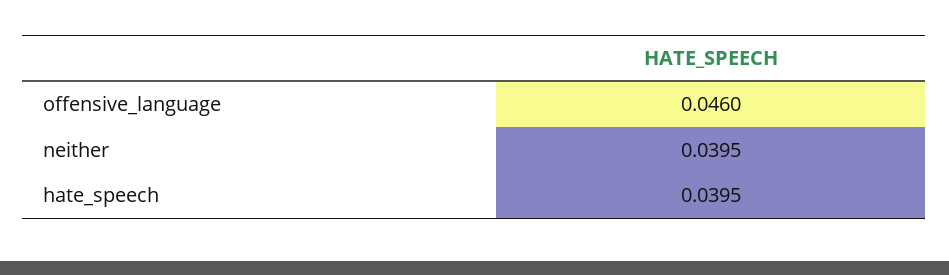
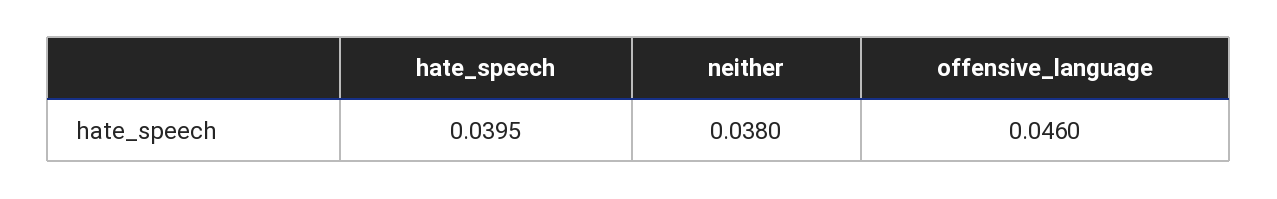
  {
    "offensive_language": 0.046,
-   "neither": 0.0395,
+   "neither": 0.038,
    "hate_speech": 0.0395
  }

